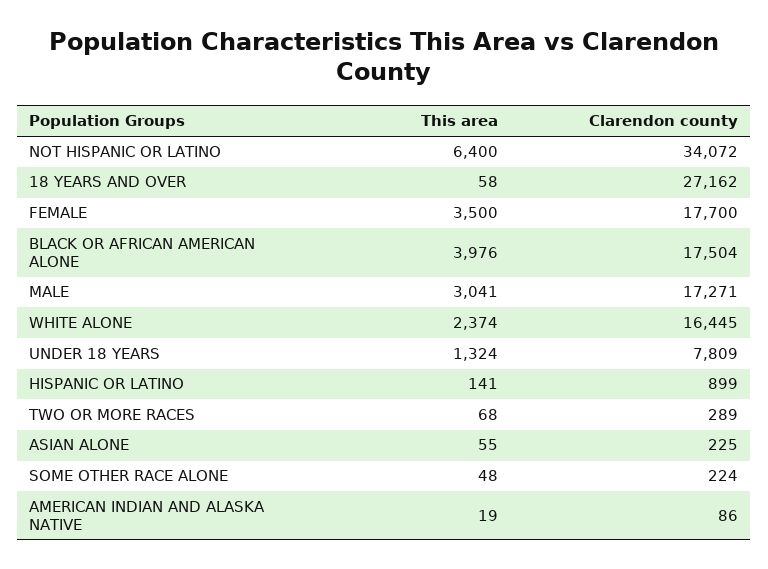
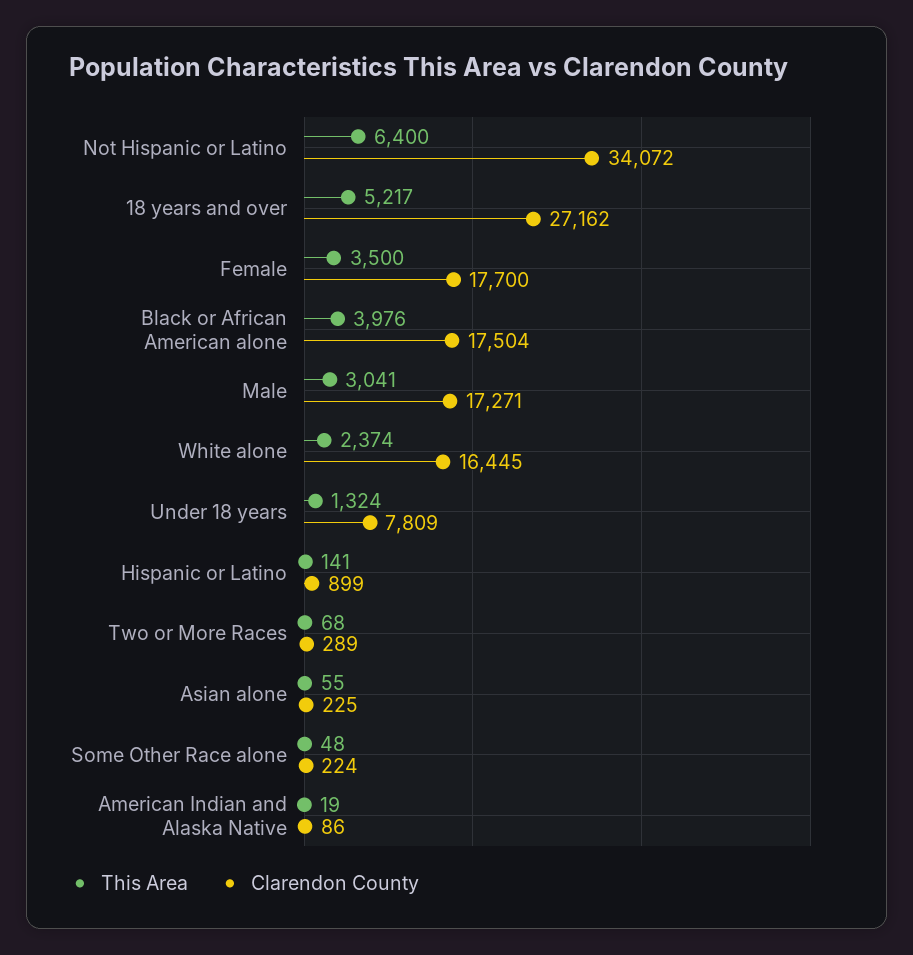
  {
    "This area": {
      "NOT HISPANIC OR LATINO": 6400,
-     "18 YEARS AND OVER": 58,
+     "18 YEARS AND OVER": 5217,
      "FEMALE": 3500,
      "BLACK OR AFRICAN AMERICAN ALONE": 3976,
      "MALE": 3041,
      "WHITE ALONE": 2374,
      "UNDER 18 YEARS": 1324,
      "HISPANIC OR LATINO": 141,
      "TWO OR MORE RACES": 68,
      "ASIAN ALONE": 55,
      "SOME OTHER RACE ALONE": 48,
      "AMERICAN INDIAN AND ALASKA NATIVE": 19
    },
    "Clarendon county": {
      "NOT HISPANIC OR LATINO": 34072,
      "18 YEARS AND OVER": 27162,
      "FEMALE": 17700,
      "BLACK OR AFRICAN AMERICAN ALONE": 17504,
      "MALE": 17271,
      "WHITE ALONE": 16445,
      "UNDER 18 YEARS": 7809,
      "HISPANIC OR LATINO": 899,
      "TWO OR MORE RACES": 289,
      "ASIAN ALONE": 225,
      "SOME OTHER RACE ALONE": 224,
      "AMERICAN INDIAN AND ALASKA NATIVE": 86
    }
  }

